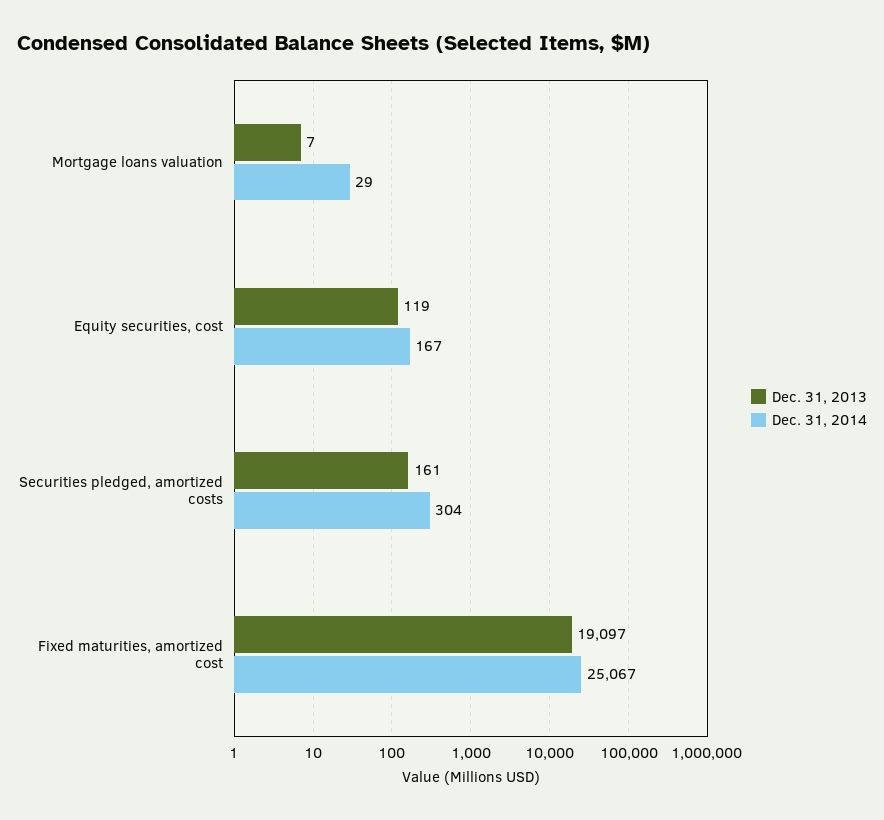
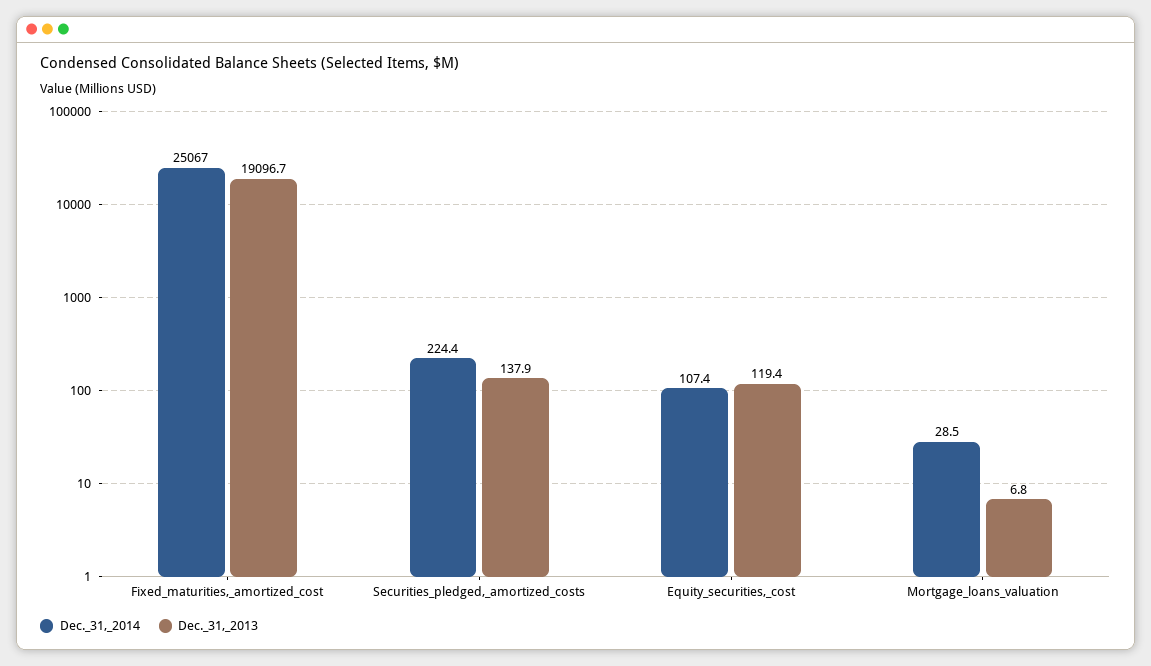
  {
    "Dec. 31, 2013": {
      "Mortgage loans valuation": 6.8,
      "Equity securities, cost": 119.4,
-     "Securities pledged, amortized costs": 161,
+     "Securities pledged, amortized costs": 137.9,
      "Fixed maturities, amortized cost": 19096.7
    },
    "Dec. 31, 2014": {
      "Mortgage loans valuation": 28.5,
-     "Equity securities, cost": 167,
+     "Equity securities, cost": 107.4,
-     "Securities pledged, amortized costs": 304,
+     "Securities pledged, amortized costs": 224.4,
      "Fixed maturities, amortized cost": 25067
    }
  }

